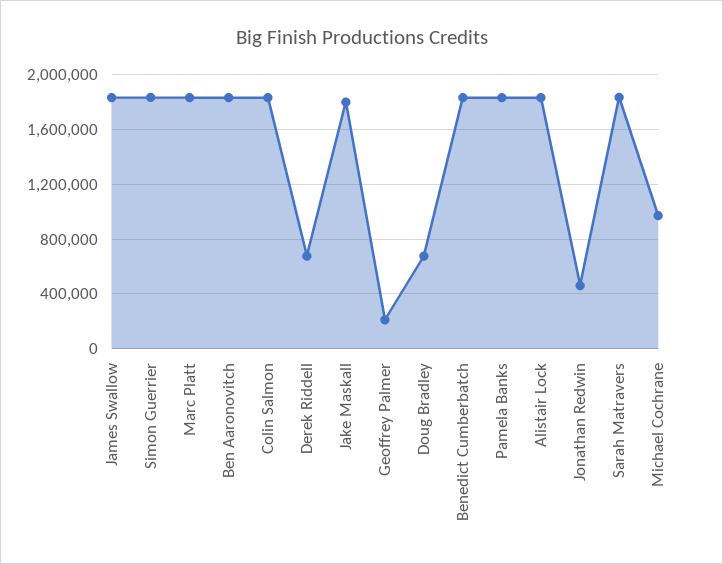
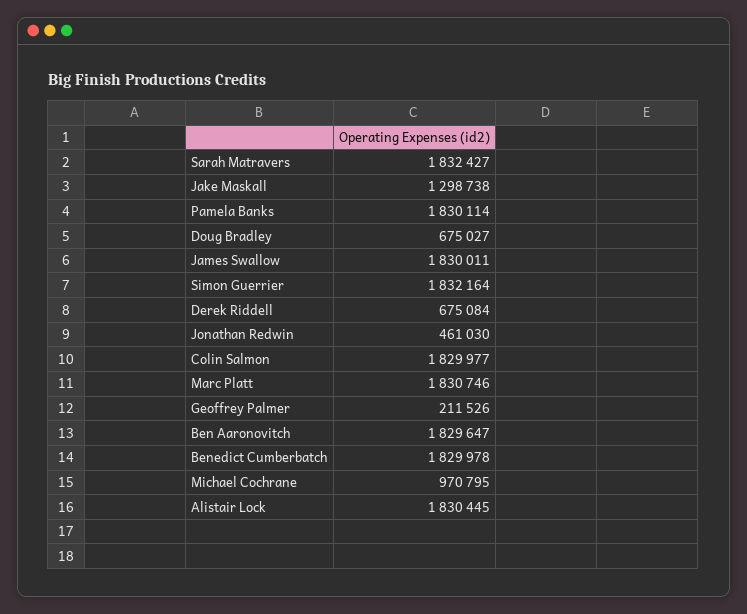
  {
    "James Swallow": 1830011,
    "Simon Guerrier": 1832164,
    "Marc Platt": 1830746,
    "Ben Aaronovitch": 1829647,
    "Colin Salmon": 1829977,
    "Derek Riddell": 675084,
-   "Jake Maskall": 1800000,
+   "Jake Maskall": 1298738,
    "Geoffrey Palmer": 211526,
    "Doug Bradley": 675027,
    "Benedict Cumberbatch": 1829978,
    "Pamela Banks": 1830114,
    "Alistair Lock": 1830445,
    "Jonathan Redwin": 461030,
    "Sarah Matravers": 1832427,
    "Michael Cochrane": 970795
  }

